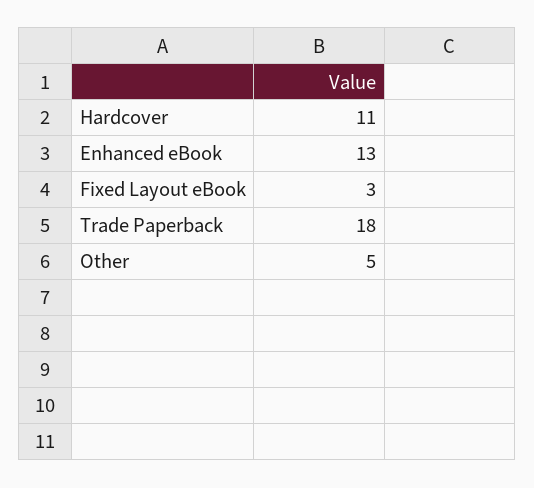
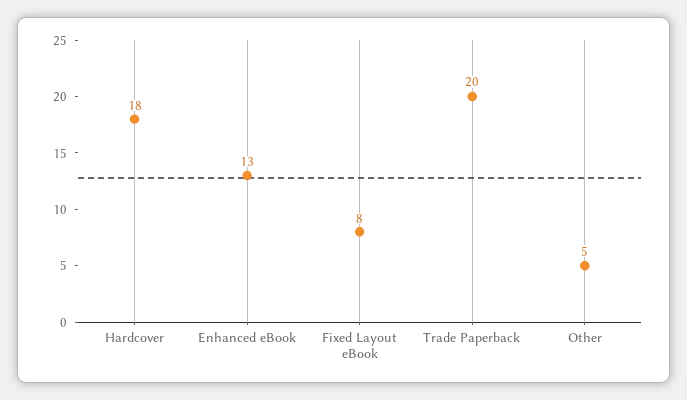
  {
-   "Hardcover": 11,
+   "Hardcover": 18,
    "Enhanced eBook": 13,
-   "Fixed Layout eBook": 3,
+   "Fixed Layout eBook": 8,
-   "Trade Paperback": 18,
+   "Trade Paperback": 20,
    "Other": 5
  }

